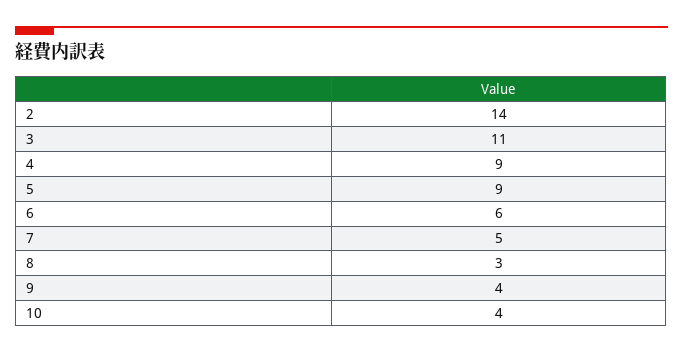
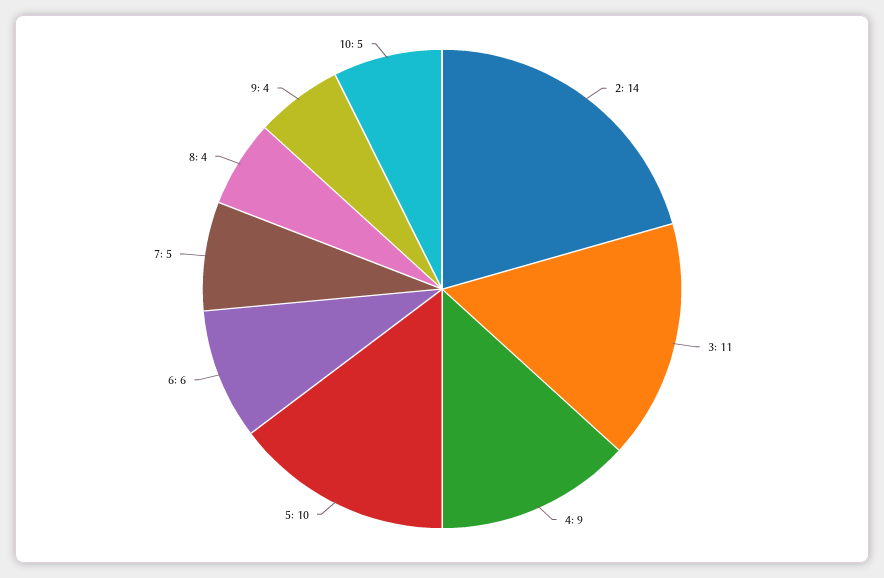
  {
    "2": 14,
    "3": 11,
    "4": 9,
-   "5": 9,
+   "5": 10,
    "6": 6,
    "7": 5,
-   "8": 3,
+   "8": 4,
    "9": 4,
-   "10": 4
+   "10": 5
  }

